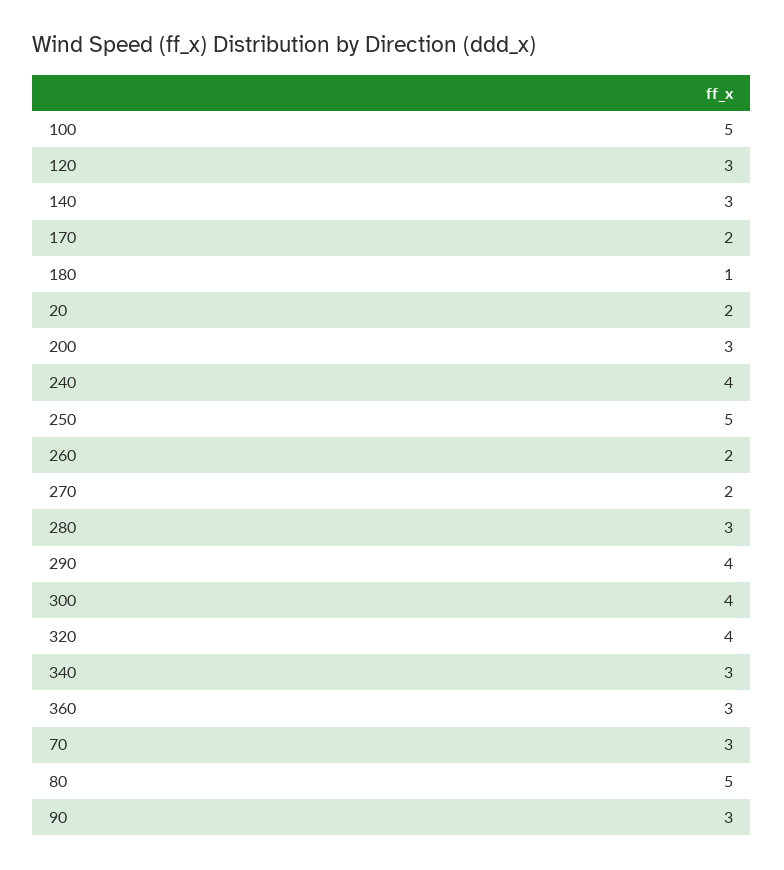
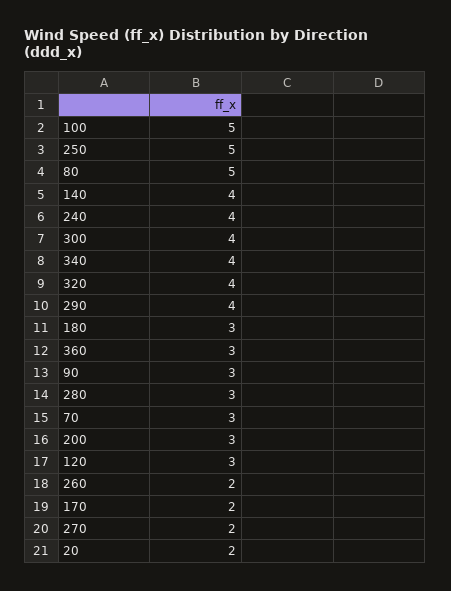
  {
    "100": 5,
    "120": 3,
-   "140": 3,
+   "140": 4,
    "170": 2,
-   "180": 1,
+   "180": 3,
    "20": 2,
    "200": 3,
    "240": 4,
    "250": 5,
    "260": 2,
    "270": 2,
    "280": 3,
    "290": 4,
    "300": 4,
    "320": 4,
-   "340": 3,
+   "340": 4,
    "360": 3,
    "70": 3,
    "80": 5,
    "90": 3
  }

